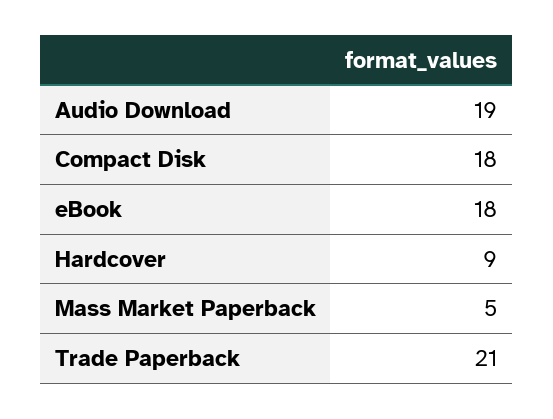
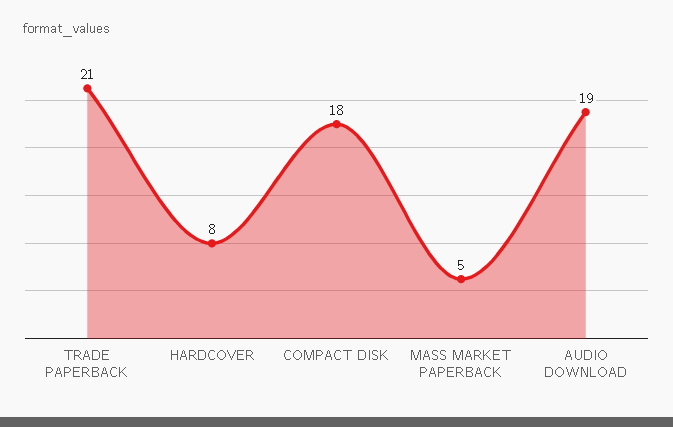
  {
    "Audio Download": 19,
    "Compact Disk": 18,
-   "eBook": 18,
-   "Hardcover": 9,
+   "Hardcover": 8,
    "Mass Market Paperback": 5,
    "Trade Paperback": 21
  }

